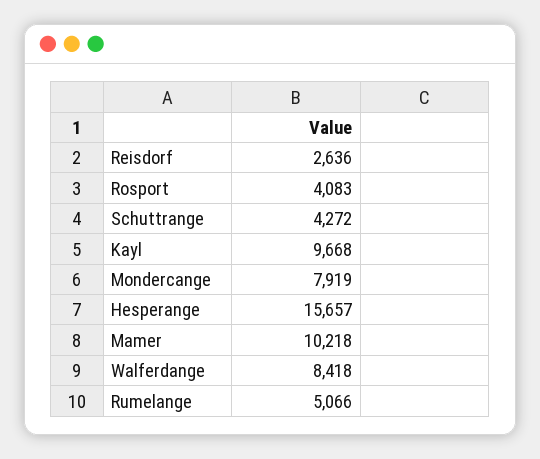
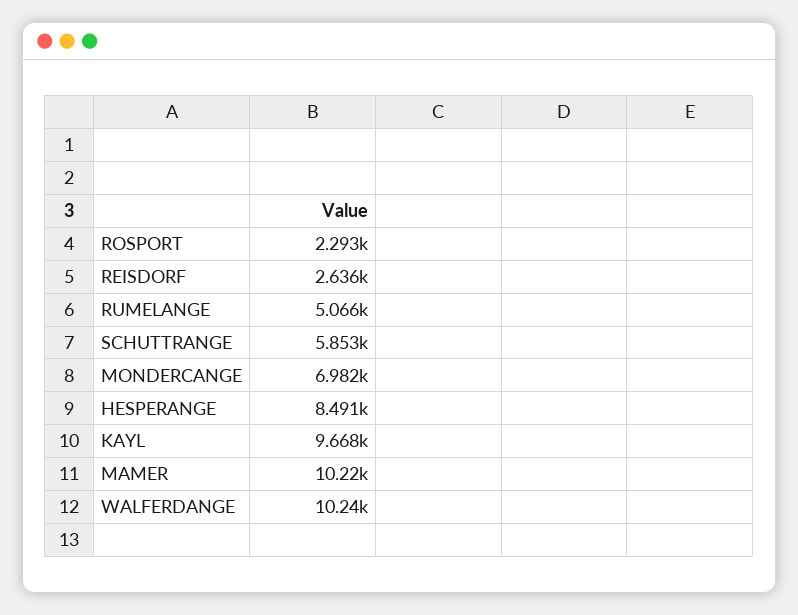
  {
    "Reisdorf": 2636,
-   "Rosport": 4083,
+   "Rosport": 2293,
-   "Schuttrange": 4272,
+   "Schuttrange": 5853,
    "Kayl": 9668,
-   "Mondercange": 7919,
+   "Mondercange": 6982,
-   "Hesperange": 15657,
+   "Hesperange": 8491,
    "Mamer": 10218,
-   "Walferdange": 8418,
+   "Walferdange": 10240,
    "Rumelange": 5066
  }

